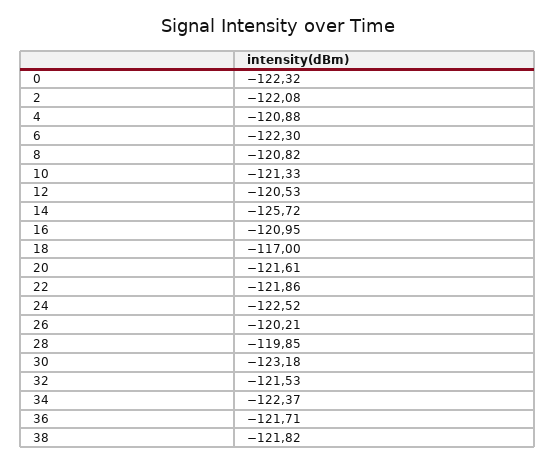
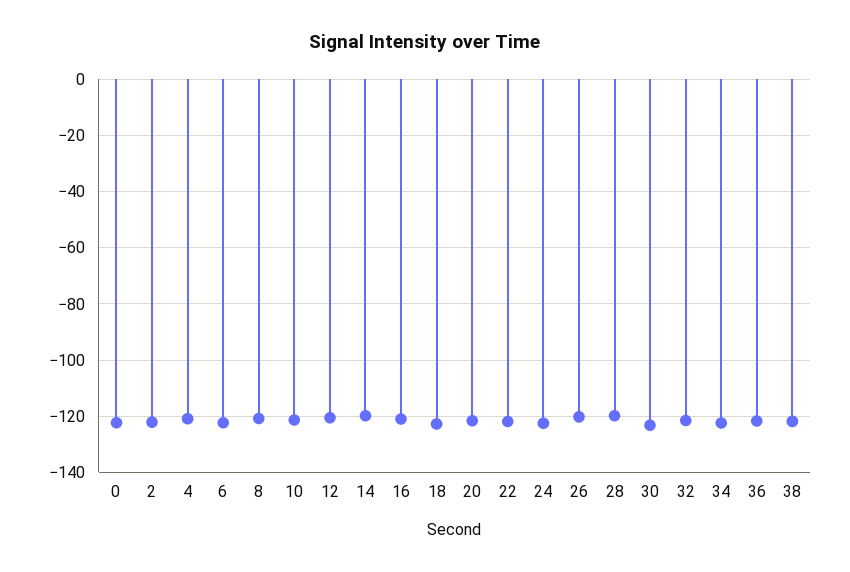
  {
    "0": -122.32,
    "2": -122.08,
    "4": -120.88,
    "6": -122.3,
    "8": -120.82,
    "10": -121.33,
    "12": -120.53,
-   "14": -125.72,
+   "14": -120,
    "16": -120.95,
-   "18": -117,
+   "18": -122.5,
    "20": -121.61,
    "22": -121.86,
    "24": -122.52,
    "26": -120.21,
    "28": -119.85,
    "30": -123.18,
    "32": -121.53,
    "34": -122.37,
    "36": -121.71,
    "38": -121.82
  }

